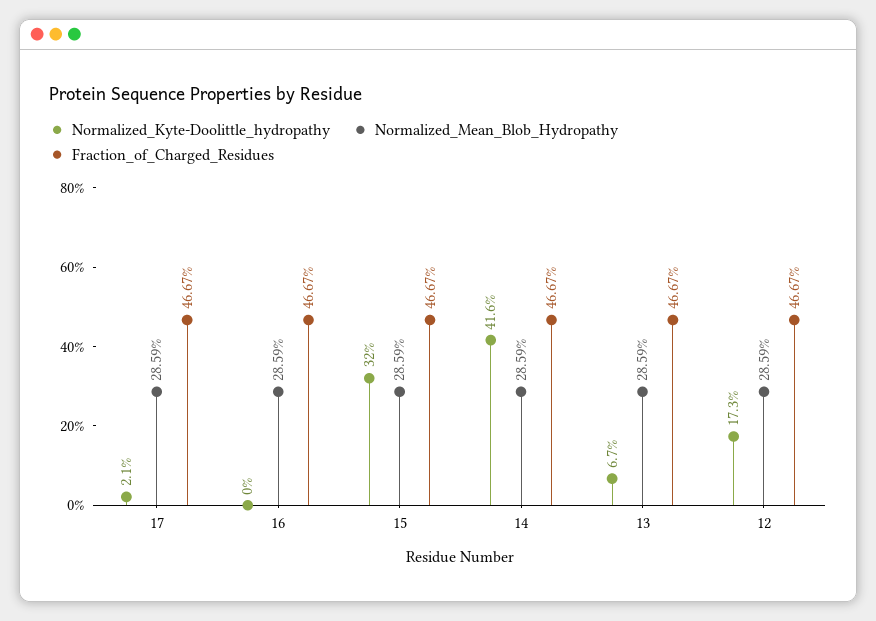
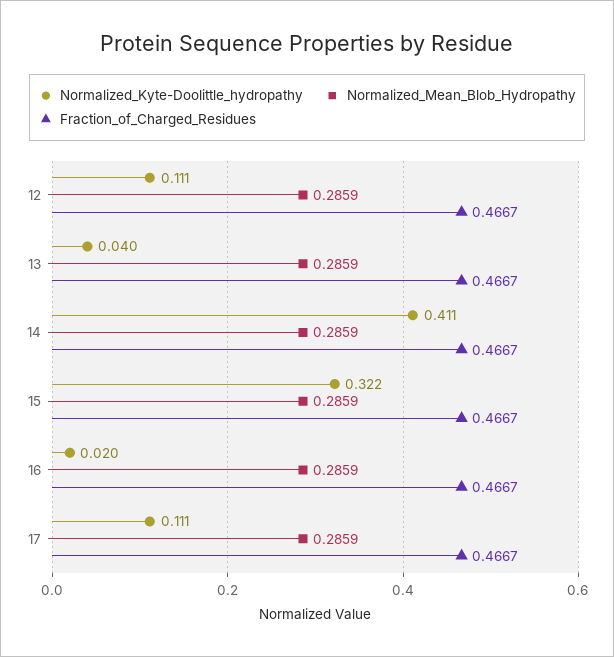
  {
    "Normalized_Kyte-Doolittle_hydropathy": {
-     "17": 0.021,
+     "17": 0.111,
-     "16": 0,
+     "16": 0.02,
-     "15": 0.32,
+     "15": 0.322,
-     "14": 0.416,
+     "14": 0.411,
-     "13": 0.067,
+     "13": 0.04,
-     "12": 0.173
+     "12": 0.111
    },
    "Normalized_Mean_Blob_Hydropathy": {
      "17": 0.2859,
      "16": 0.2859,
      "15": 0.2859,
      "14": 0.2859,
      "13": 0.2859,
      "12": 0.2859
    },
    "Fraction_of_Charged_Residues": {
      "17": 0.4667,
      "16": 0.4667,
      "15": 0.4667,
      "14": 0.4667,
      "13": 0.4667,
      "12": 0.4667
    }
  }

